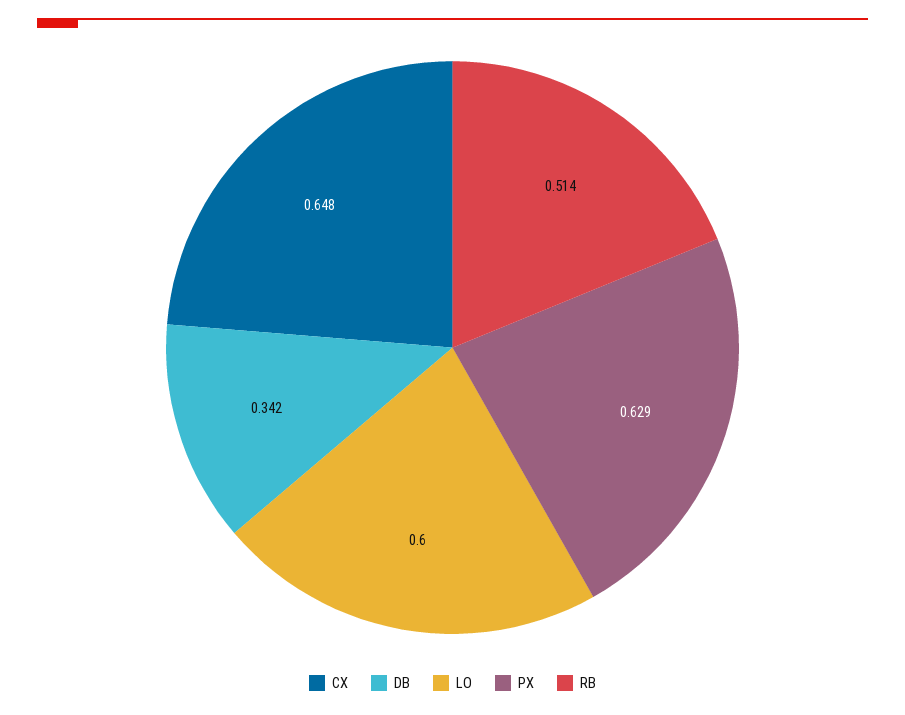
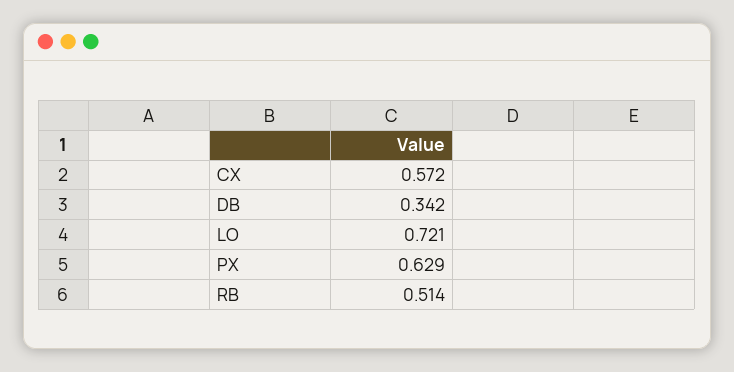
  {
-   "CX": 0.648,
+   "CX": 0.572,
    "DB": 0.342,
-   "LO": 0.6,
+   "LO": 0.721,
    "PX": 0.629,
    "RB": 0.514
  }

